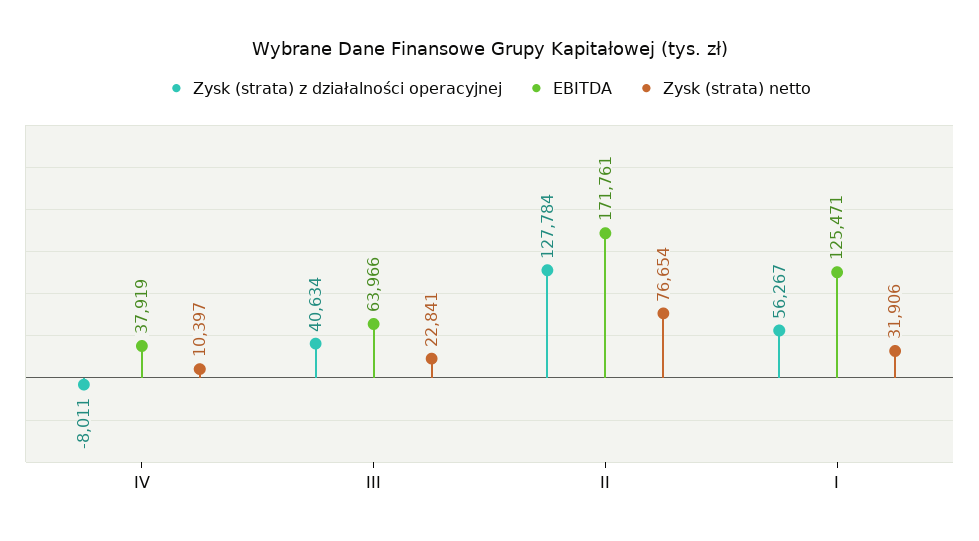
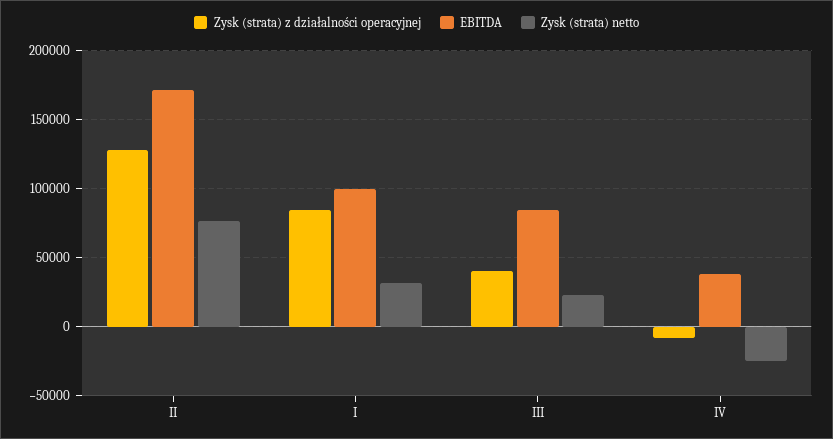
  {
    "Zysk (strata) z działalności operacyjnej": {
      "IV": -8011,
      "III": 40634,
      "II": 127784,
-     "I": 56267
+     "I": 85000
    },
    "EBITDA": {
      "IV": 37919,
-     "III": 63966,
+     "III": 85000,
      "II": 171761,
-     "I": 125471
+     "I": 100000
    },
    "Zysk (strata) netto": {
-     "IV": 10397,
+     "IV": -25000,
      "III": 22841,
      "II": 76654,
      "I": 31906
    }
  }

